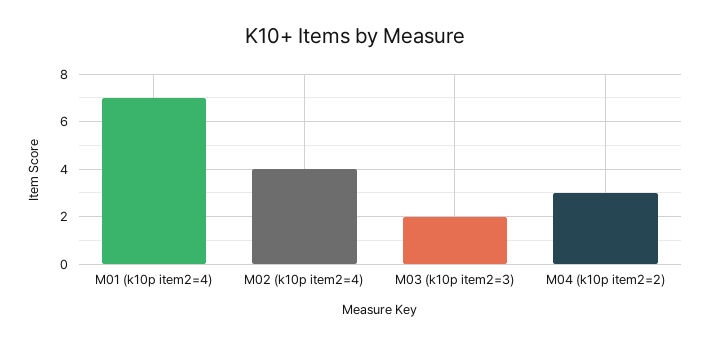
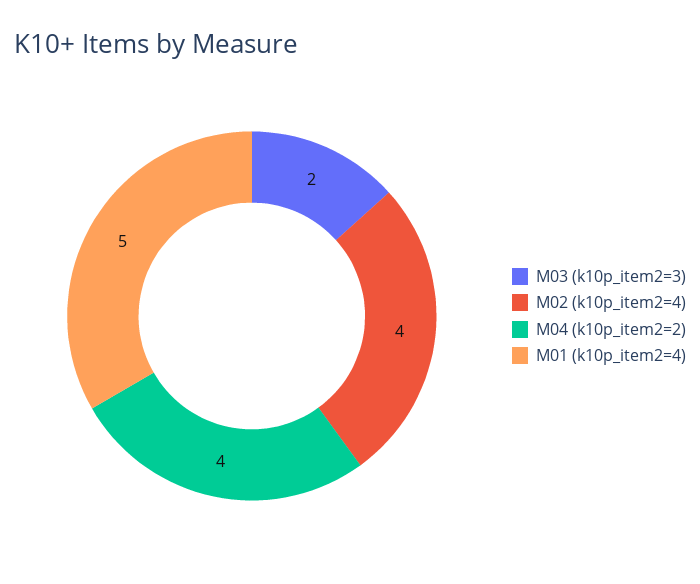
  {
-   "M01 (k10p item2=4)": 7,
+   "M01 (k10p item2=4)": 5,
    "M02 (k10p item2=4)": 4,
    "M03 (k10p item2=3)": 2,
-   "M04 (k10p item2=2)": 3
+   "M04 (k10p item2=2)": 4
  }

